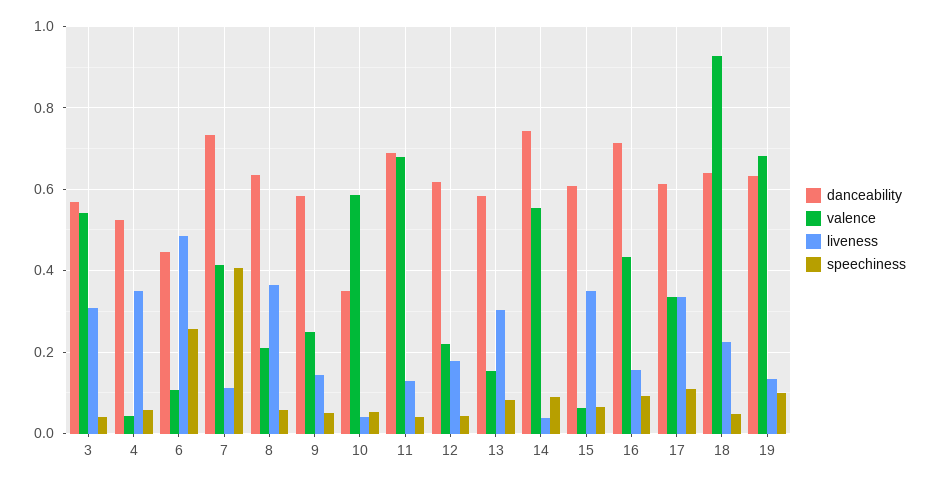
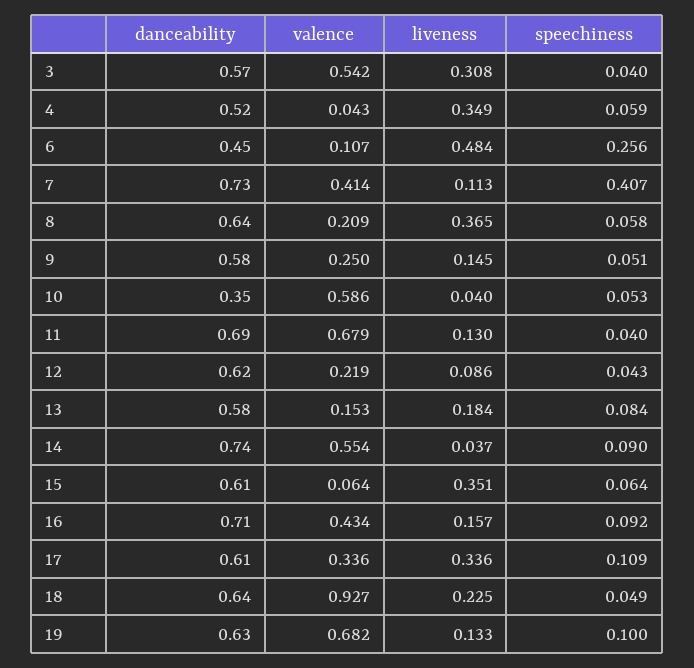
  {
    "danceability": {
      "3": 0.57,
      "4": 0.52,
      "6": 0.45,
      "7": 0.73,
      "8": 0.64,
      "9": 0.58,
      "10": 0.35,
      "11": 0.69,
      "12": 0.62,
      "13": 0.58,
      "14": 0.74,
      "15": 0.61,
      "16": 0.71,
      "17": 0.61,
      "18": 0.64,
      "19": 0.63
    },
    "valence": {
      "3": 0.542,
      "4": 0.043,
      "6": 0.107,
      "7": 0.414,
      "8": 0.209,
      "9": 0.25,
      "10": 0.586,
      "11": 0.679,
      "12": 0.219,
      "13": 0.153,
      "14": 0.554,
      "15": 0.064,
      "16": 0.434,
      "17": 0.336,
      "18": 0.927,
      "19": 0.682
    },
    "liveness": {
      "3": 0.308,
      "4": 0.349,
      "6": 0.484,
      "7": 0.113,
      "8": 0.365,
      "9": 0.145,
      "10": 0.04,
      "11": 0.13,
-     "12": 0.18,
+     "12": 0.086,
-     "13": 0.3,
+     "13": 0.184,
      "14": 0.037,
      "15": 0.351,
      "16": 0.157,
      "17": 0.336,
      "18": 0.225,
      "19": 0.133
    },
    "speechiness": {
      "3": 0.04,
      "4": 0.059,
      "6": 0.256,
      "7": 0.407,
      "8": 0.058,
      "9": 0.051,
      "10": 0.053,
      "11": 0.04,
      "12": 0.043,
      "13": 0.084,
      "14": 0.09,
      "15": 0.064,
      "16": 0.092,
      "17": 0.109,
      "18": 0.049,
      "19": 0.1
    }
  }

